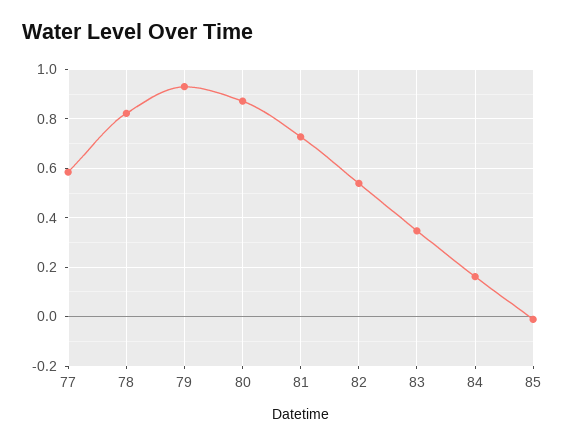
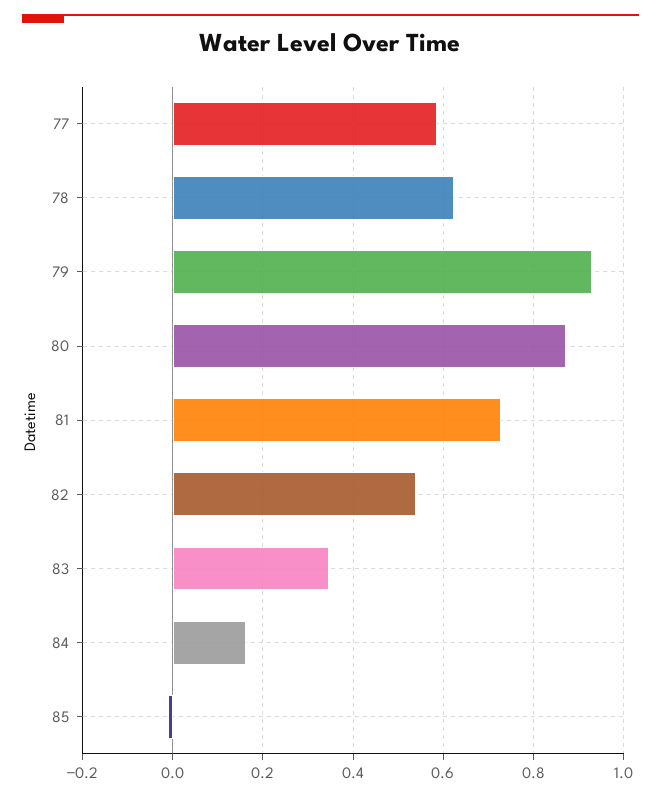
  {
    "77": 0.58,
-   "78": 0.825,
+   "78": 0.62,
    "79": 0.94,
    "80": 0.88,
    "81": 0.72,
    "82": 0.54,
    "83": 0.34,
    "84": 0.16,
    "85": -0.02
  }

